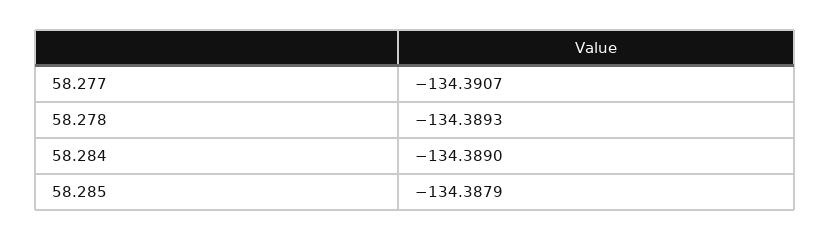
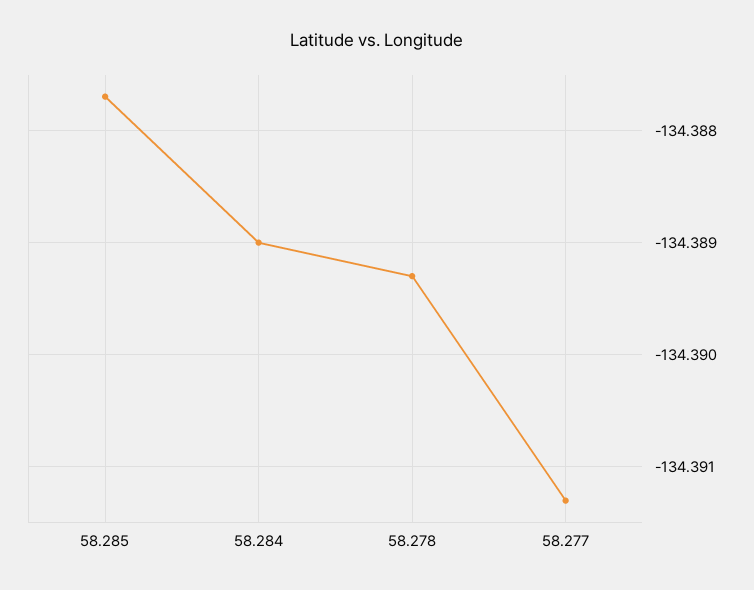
  {
-   "58.277": -134.3907,
+   "58.277": -134.3913,
    "58.278": -134.3893,
    "58.284": -134.389,
-   "58.285": -134.3879
+   "58.285": -134.3877
  }

